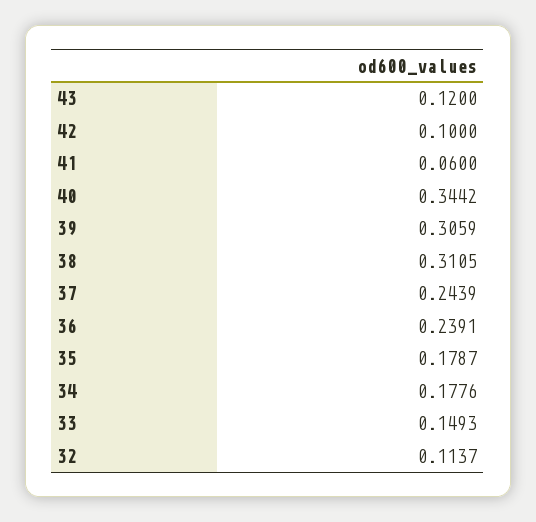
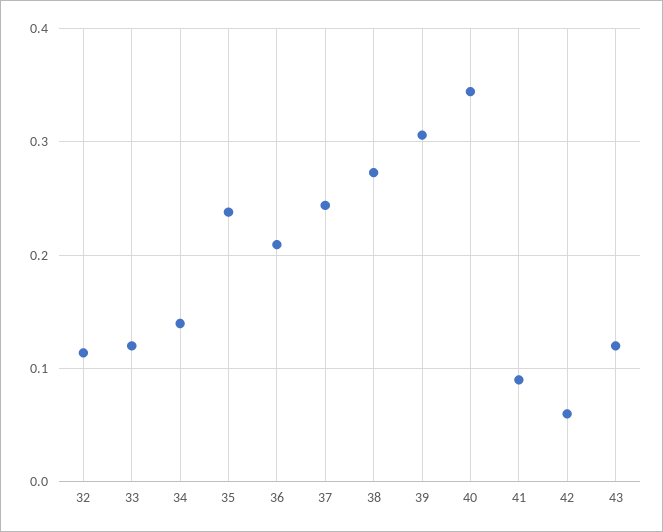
  {
    "43": 0.12,
-   "42": 0.1,
+   "42": 0.06,
-   "41": 0.06,
+   "41": 0.09,
    "40": 0.3442,
    "39": 0.3059,
-   "38": 0.3105,
+   "38": 0.27,
    "37": 0.2439,
-   "36": 0.2391,
+   "36": 0.21,
-   "35": 0.1787,
+   "35": 0.24,
-   "34": 0.1776,
+   "34": 0.14,
-   "33": 0.1493,
+   "33": 0.12,
    "32": 0.1137
  }

